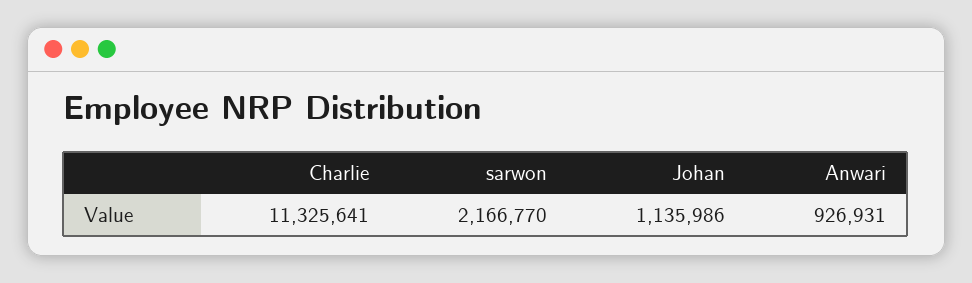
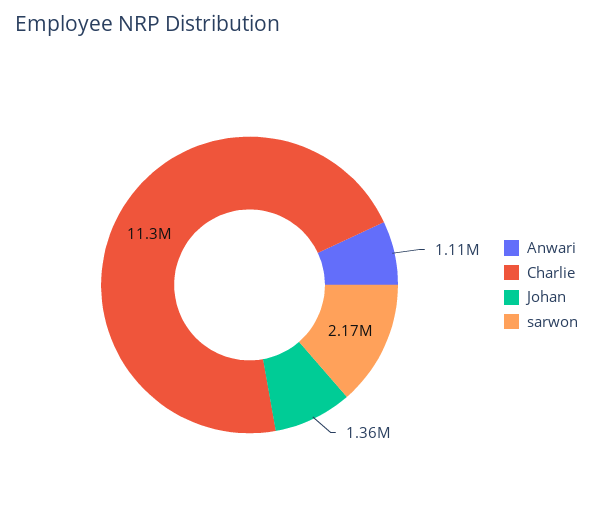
  {
    "Charlie": 11325641,
    "sarwon": 2166770,
-   "Johan": 1135986,
+   "Johan": 1360000,
-   "Anwari": 926931
+   "Anwari": 1110000
  }

